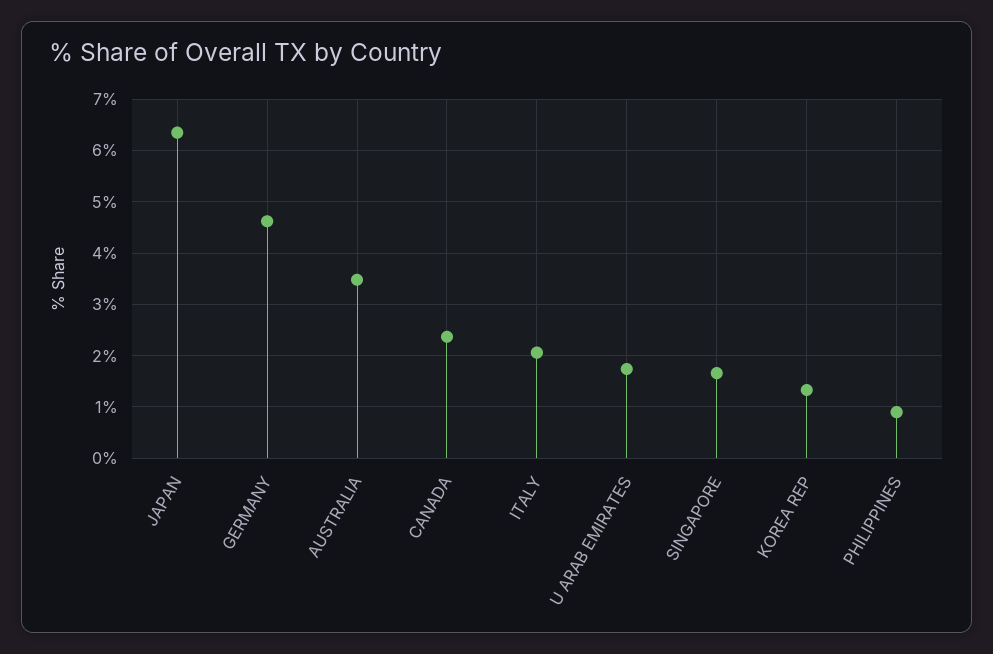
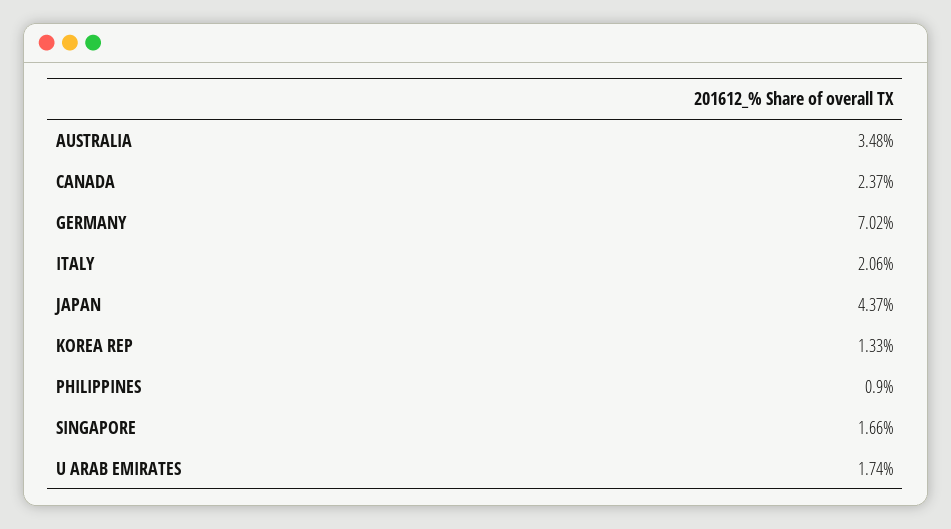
  {
-   "JAPAN": 6.4,
+   "JAPAN": 4.37,
-   "GERMANY": 4.6,
+   "GERMANY": 7.02,
    "AUSTRALIA": 3.48,
    "CANADA": 2.37,
    "ITALY": 2.06,
    "U ARAB EMIRATES": 1.74,
    "SINGAPORE": 1.66,
    "KOREA REP": 1.33,
    "PHILIPPINES": 0.9
  }

